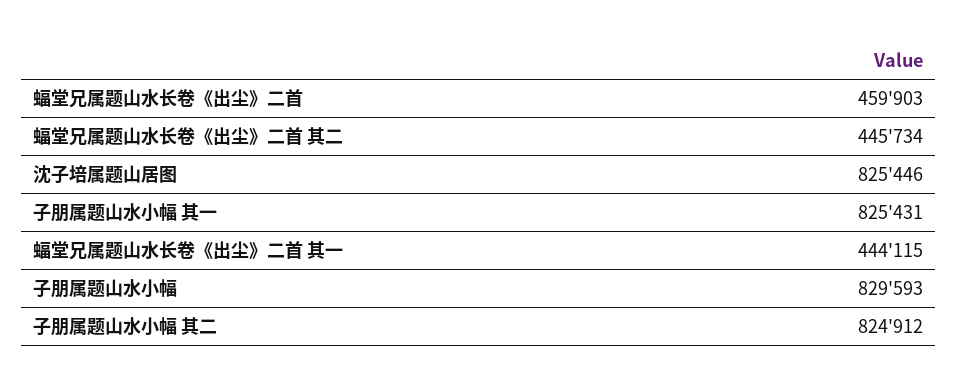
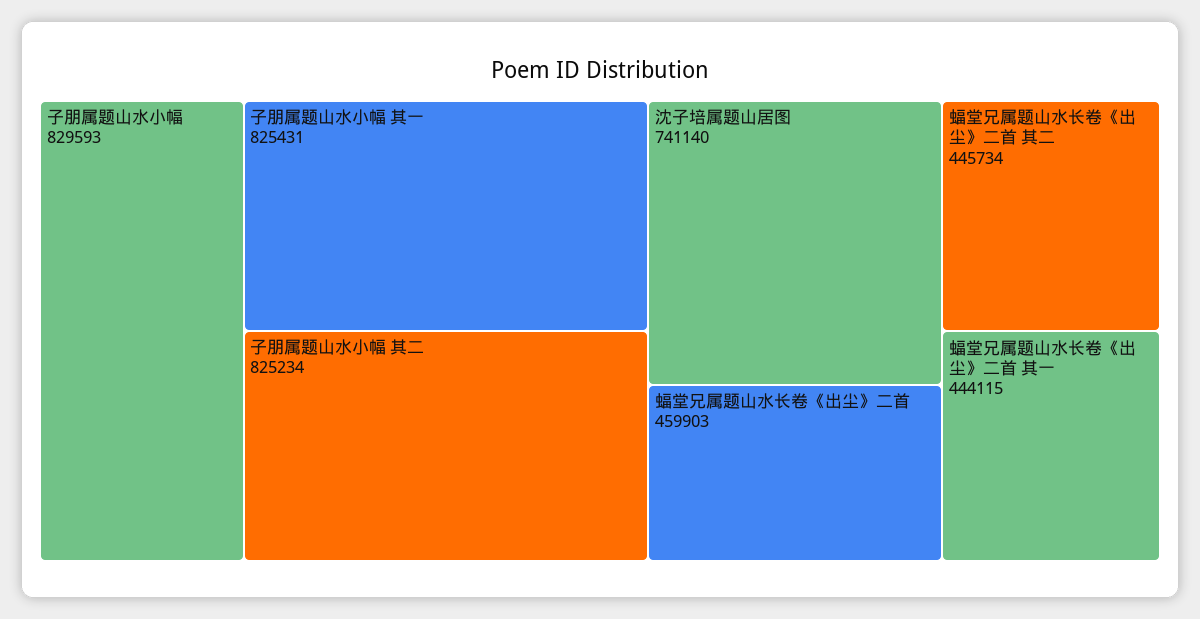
  {
    "蝠堂兄属题山水长卷《出尘》二首": 459903,
    "蝠堂兄属题山水长卷《出尘》二首 其二": 445734,
-   "沈子培属题山居图": 825446,
+   "沈子培属题山居图": 741140,
    "子朋属题山水小幅 其一": 825431,
    "蝠堂兄属题山水长卷《出尘》二首 其一": 444115,
    "子朋属题山水小幅": 829593,
-   "子朋属题山水小幅 其二": 824912
+   "子朋属题山水小幅 其二": 825234
  }

